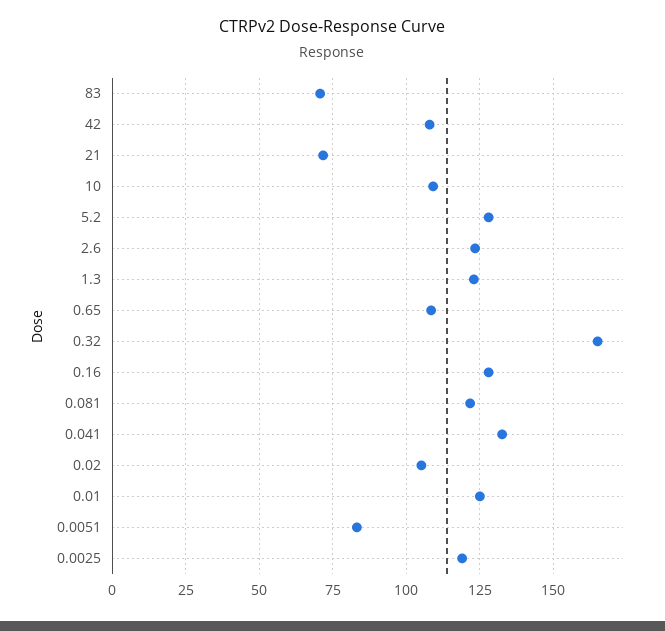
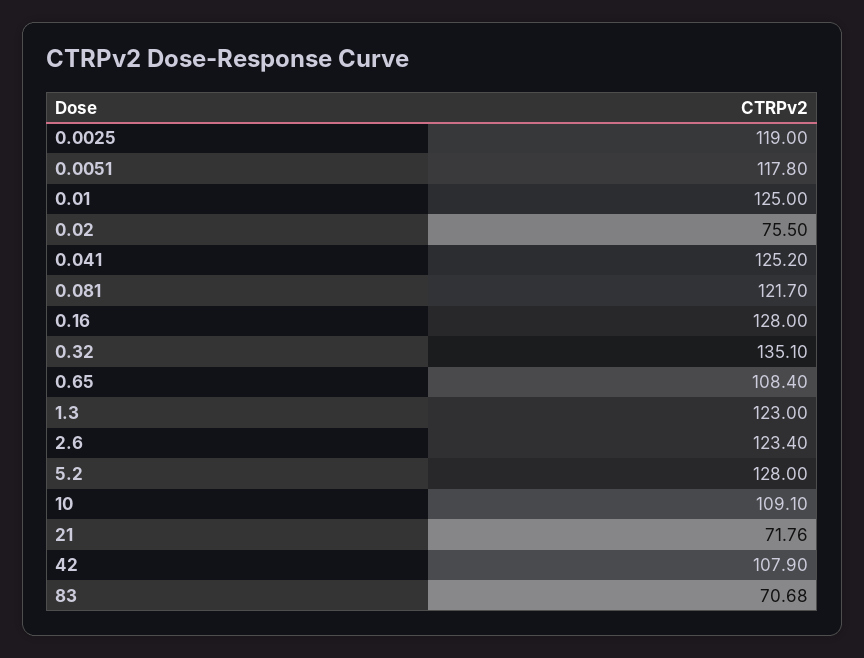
  {
    "83": 70.68,
    "42": 107.9,
    "21": 71.76,
    "10": 109.1,
    "5.2": 128,
    "2.6": 123.4,
    "1.3": 123,
    "0.65": 108.4,
-   "0.32": 165,
+   "0.32": 135.1,
    "0.16": 128,
    "0.081": 121.7,
-   "0.041": 132.5,
+   "0.041": 125.2,
-   "0.02": 105,
+   "0.02": 75.5,
    "0.01": 125,
-   "0.0051": 82.5,
+   "0.0051": 117.8,
    "0.0025": 119
  }

